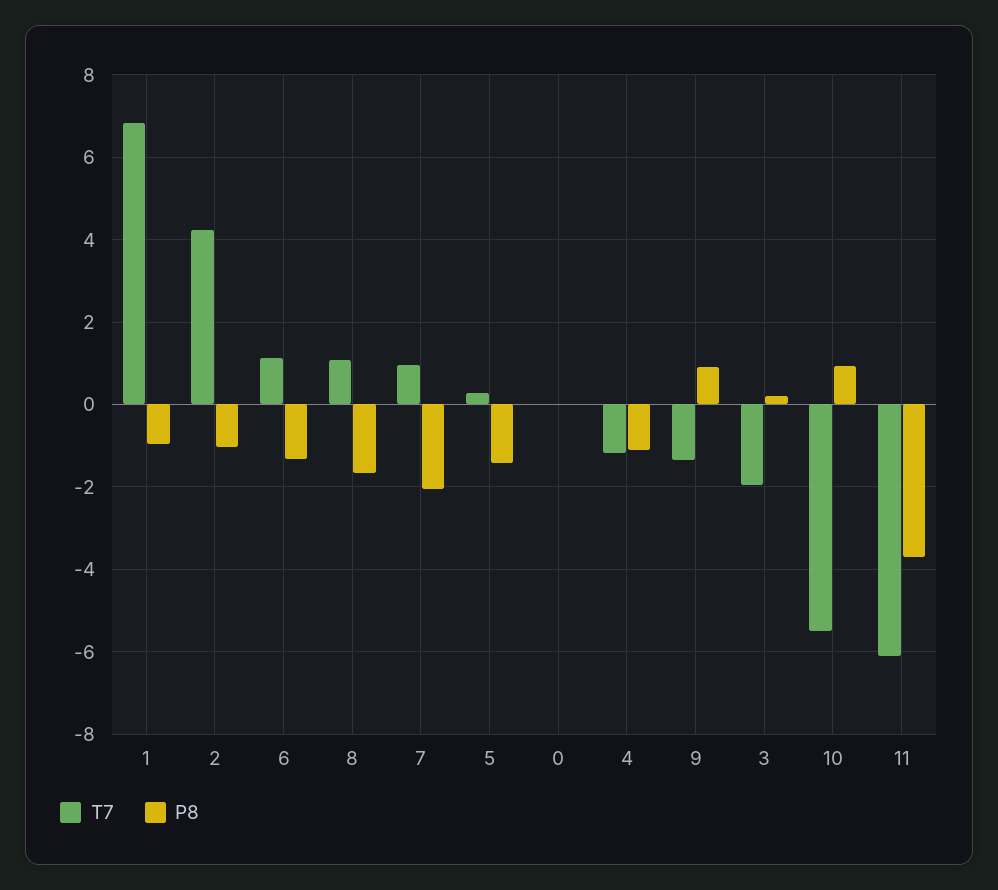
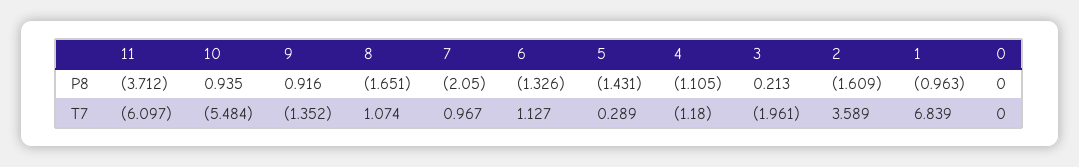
  {
    "T7": {
      "1": 6.839,
-     "2": 4.2,
+     "2": 3.589,
      "6": 1.127,
      "8": 1.074,
      "7": 0.967,
      "5": 0.289,
      "0": 0,
      "4": -1.18,
      "9": -1.352,
      "3": -1.961,
      "10": -5.484,
      "11": -6.097
    },
    "P8": {
      "1": -0.963,
-     "2": -1,
+     "2": -1.609,
      "6": -1.326,
      "8": -1.651,
      "7": -2.05,
      "5": -1.431,
      "0": 0,
      "4": -1.105,
      "9": 0.916,
      "3": 0.213,
      "10": 0.935,
      "11": -3.712
    }
  }

